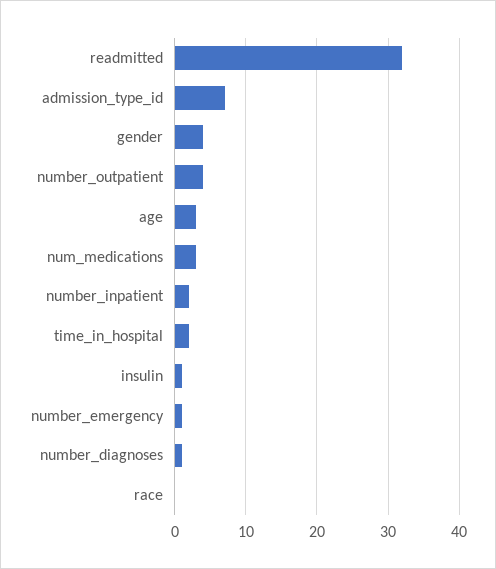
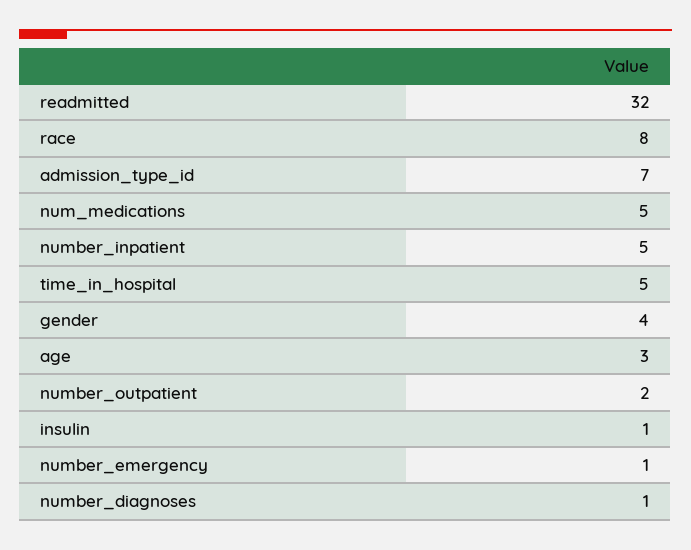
  {
    "readmitted": 32,
    "admission_type_id": 7,
    "gender": 4,
-   "number_outpatient": 4,
+   "number_outpatient": 2,
    "age": 3,
-   "num_medications": 3,
+   "num_medications": 5,
-   "number_inpatient": 2,
+   "number_inpatient": 5,
-   "time_in_hospital": 2,
+   "time_in_hospital": 5,
    "insulin": 1,
    "number_emergency": 1,
    "number_diagnoses": 1,
-   "race": 0
+   "race": 8
  }

